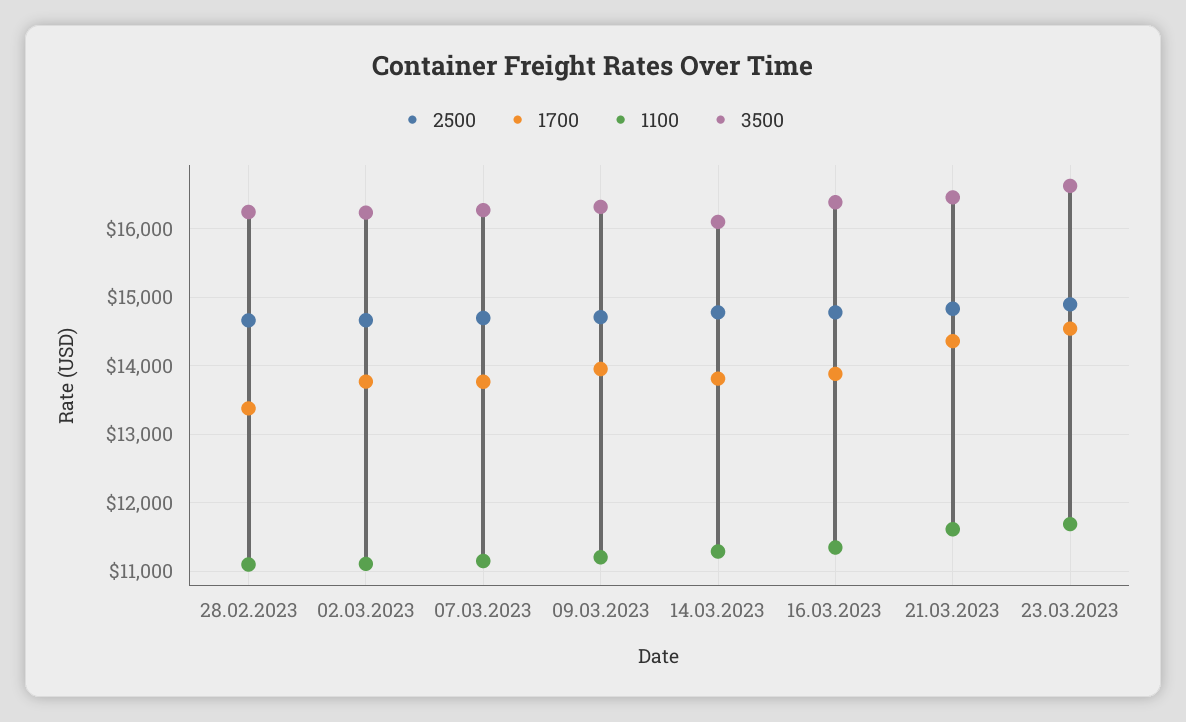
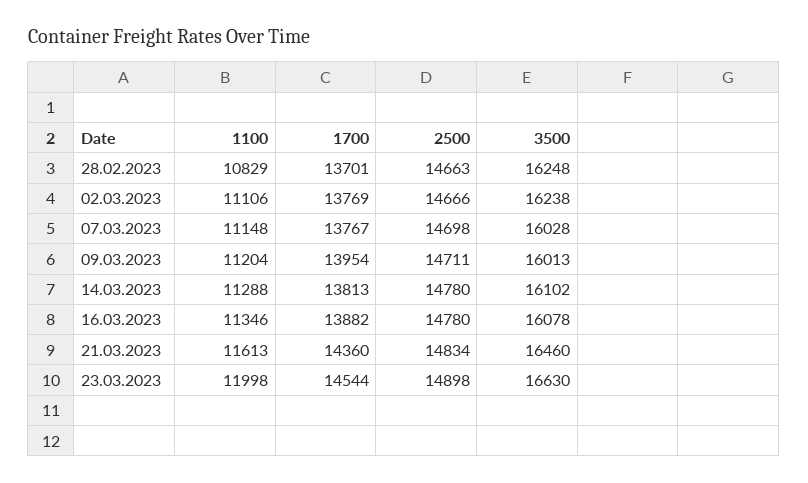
  {
    "2500": {
      "28.02.2023": 14663,
      "02.03.2023": 14666,
      "07.03.2023": 14698,
      "09.03.2023": 14711,
      "14.03.2023": 14780,
      "16.03.2023": 14780,
      "21.03.2023": 14834,
      "23.03.2023": 14898
    },
    "1700": {
-     "28.02.2023": 13400,
+     "28.02.2023": 13701,
      "02.03.2023": 13769,
      "07.03.2023": 13767,
      "09.03.2023": 13954,
      "14.03.2023": 13813,
      "16.03.2023": 13882,
      "21.03.2023": 14360,
      "23.03.2023": 14544
    },
    "1100": {
-     "28.02.2023": 11100,
+     "28.02.2023": 10829,
      "02.03.2023": 11106,
      "07.03.2023": 11148,
      "09.03.2023": 11204,
      "14.03.2023": 11288,
      "16.03.2023": 11346,
      "21.03.2023": 11613,
-     "23.03.2023": 11700
+     "23.03.2023": 11998
    },
    "3500": {
      "28.02.2023": 16248,
      "02.03.2023": 16238,
-     "07.03.2023": 16300,
+     "07.03.2023": 16028,
-     "09.03.2023": 16300,
+     "09.03.2023": 16013,
      "14.03.2023": 16102,
-     "16.03.2023": 16400,
+     "16.03.2023": 16078,
      "21.03.2023": 16460,
      "23.03.2023": 16630
    }
  }

